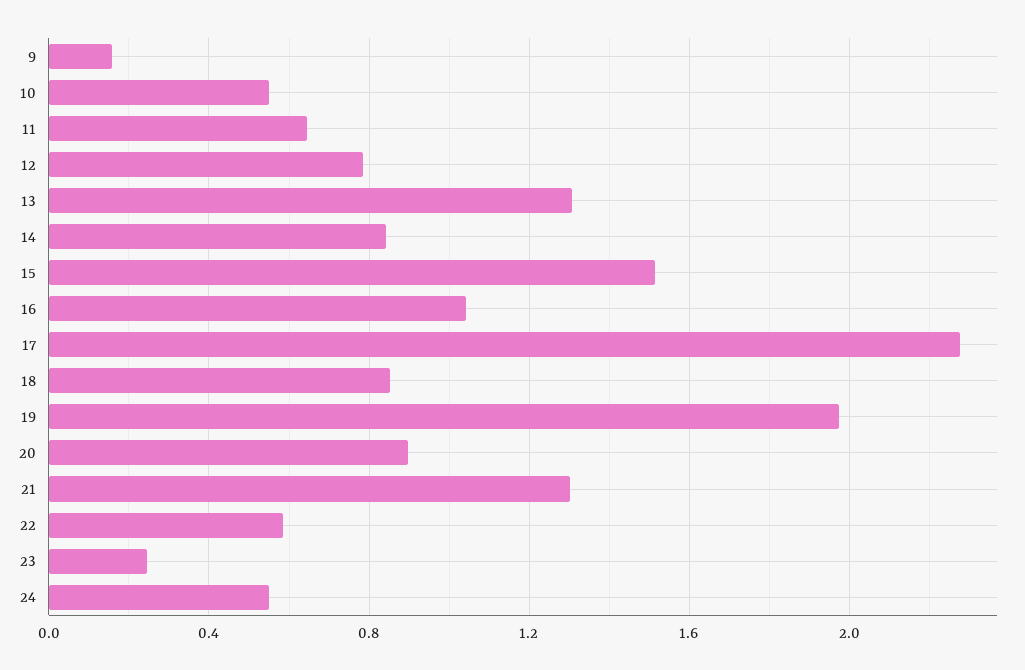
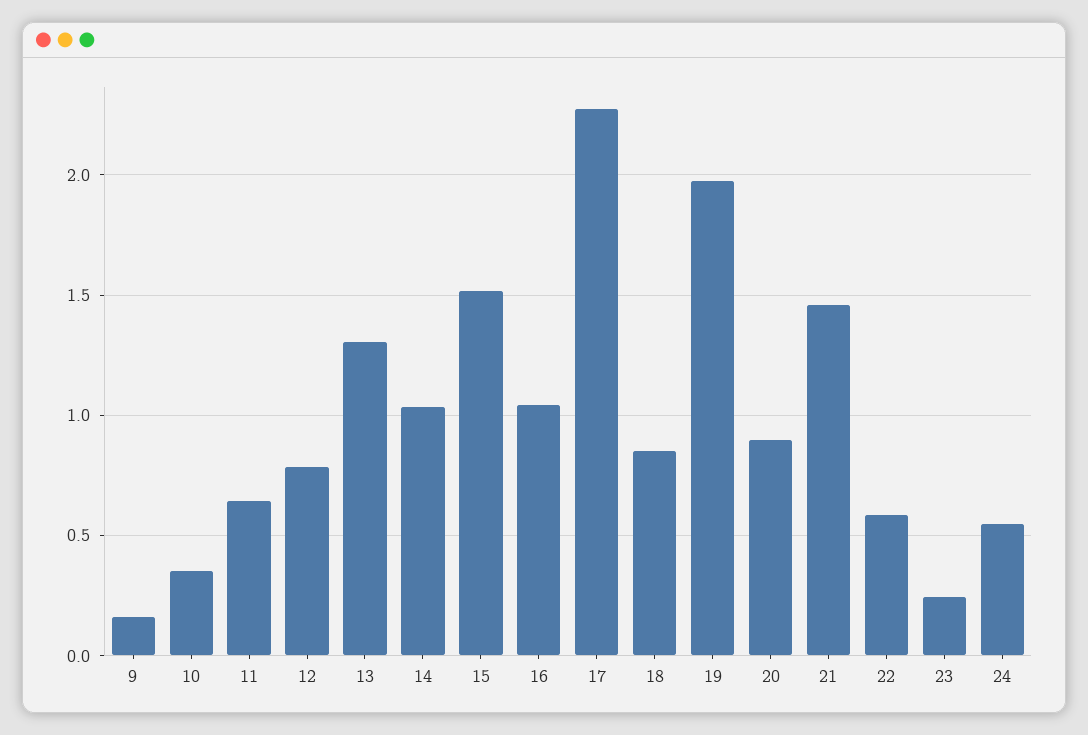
  {
    "9": 0.15,
-   "10": 0.55,
+   "10": 0.35,
    "11": 0.65,
    "12": 0.8,
    "13": 1.3,
-   "14": 0.85,
+   "14": 1.05,
    "15": 1.5,
    "16": 1.05,
    "17": 2.3,
    "18": 0.85,
    "19": 1.95,
    "20": 0.9,
-   "21": 1.3,
+   "21": 1.45,
    "22": 0.6,
    "23": 0.25,
    "24": 0.55
  }

